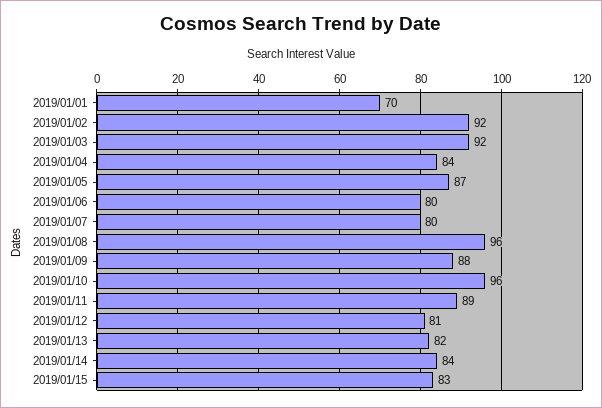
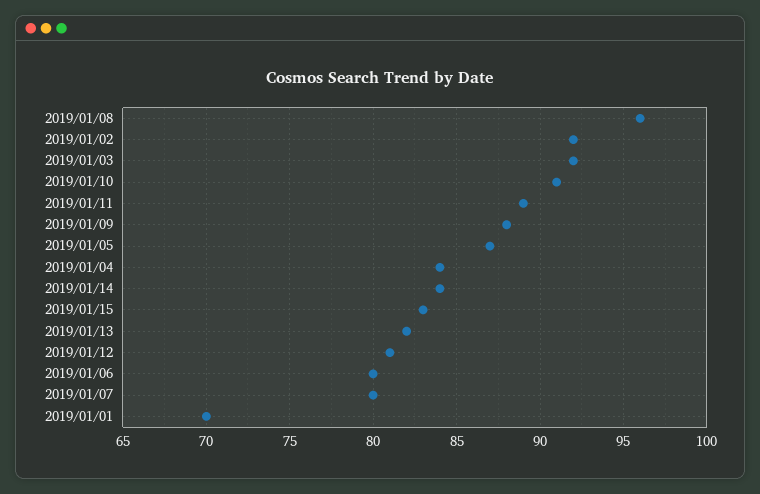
  {
    "2019/01/01": 70,
    "2019/01/02": 92,
    "2019/01/03": 92,
    "2019/01/04": 84,
    "2019/01/05": 87,
    "2019/01/06": 80,
    "2019/01/07": 80,
    "2019/01/08": 96,
    "2019/01/09": 88,
-   "2019/01/10": 96,
+   "2019/01/10": 91,
    "2019/01/11": 89,
    "2019/01/12": 81,
    "2019/01/13": 82,
    "2019/01/14": 84,
    "2019/01/15": 83
  }

